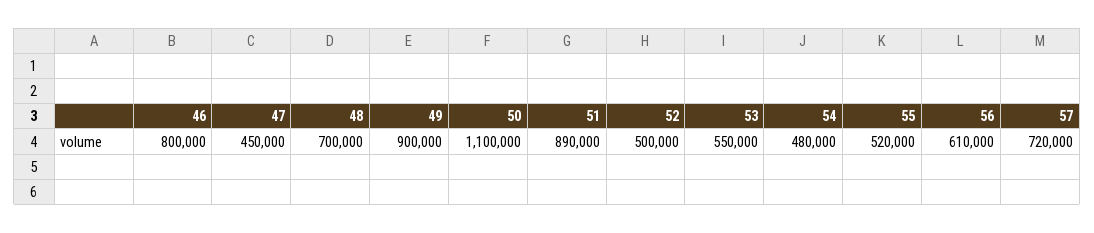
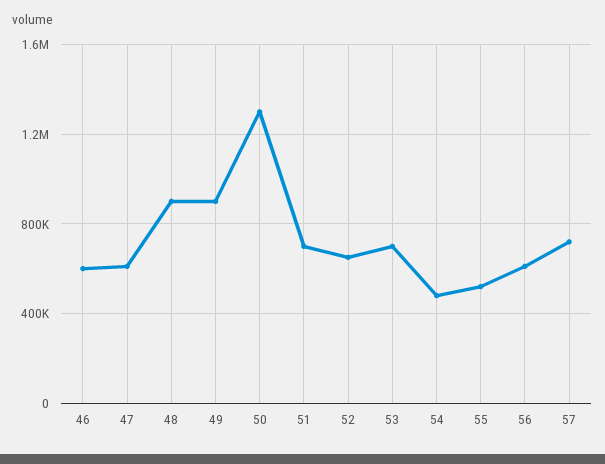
  {
-   "46": 800000,
+   "46": 600000,
-   "47": 450000,
+   "47": 600000,
-   "48": 700000,
+   "48": 900000,
    "49": 900000,
-   "50": 1100000,
+   "50": 1300000,
-   "51": 890000,
+   "51": 700000,
-   "52": 500000,
+   "52": 650000,
-   "53": 550000,
+   "53": 700000,
    "54": 480000,
    "55": 520000,
    "56": 610000,
    "57": 720000
  }

